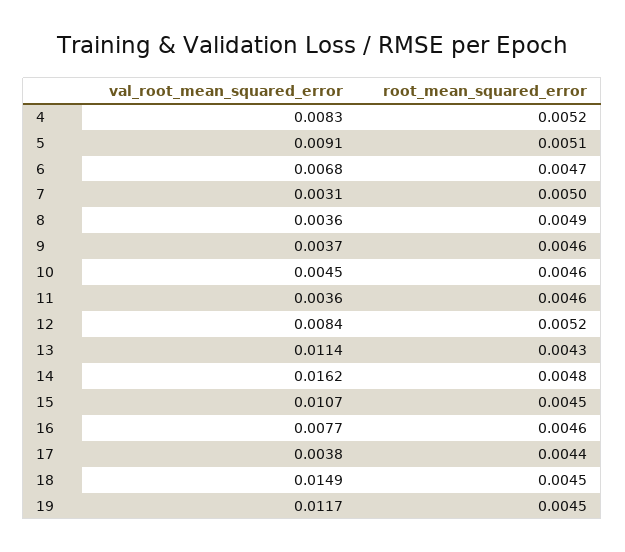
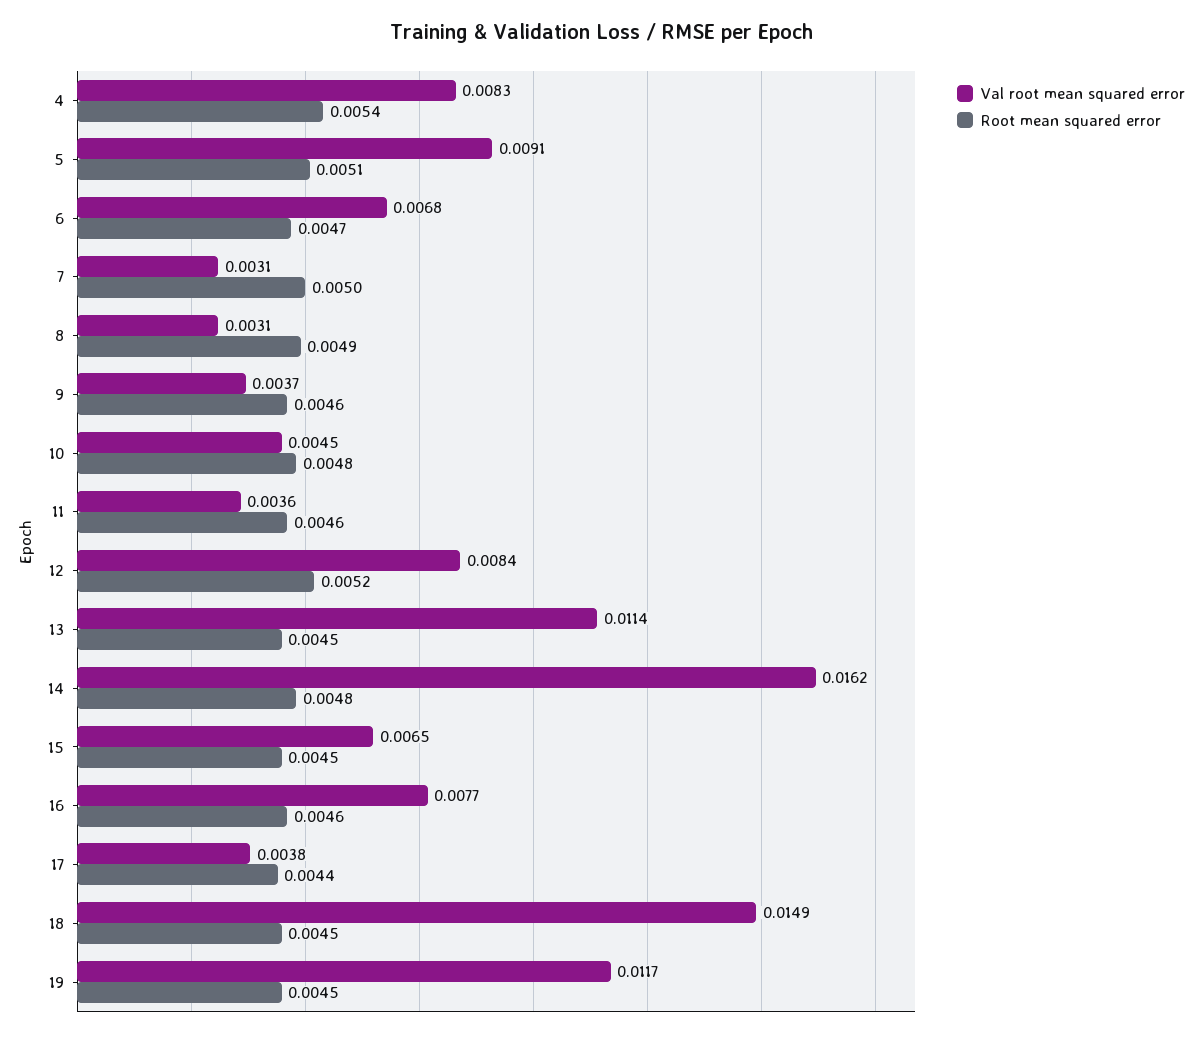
  {
    "val_root_mean_squared_error": {
      "4": 0.0083,
      "5": 0.0091,
      "6": 0.0068,
      "7": 0.0031,
-     "8": 0.0036,
+     "8": 0.0031,
      "9": 0.0037,
      "10": 0.0045,
      "11": 0.0036,
      "12": 0.0084,
      "13": 0.0114,
      "14": 0.0162,
-     "15": 0.0107,
+     "15": 0.0065,
      "16": 0.0077,
      "17": 0.0038,
      "18": 0.0149,
      "19": 0.0117
    },
    "root_mean_squared_error": {
-     "4": 0.0052,
+     "4": 0.0054,
      "5": 0.0051,
      "6": 0.0047,
      "7": 0.005,
      "8": 0.0049,
      "9": 0.0046,
-     "10": 0.0046,
+     "10": 0.0048,
      "11": 0.0046,
      "12": 0.0052,
-     "13": 0.0043,
+     "13": 0.0045,
      "14": 0.0048,
      "15": 0.0045,
      "16": 0.0046,
      "17": 0.0044,
      "18": 0.0045,
      "19": 0.0045
    }
  }

